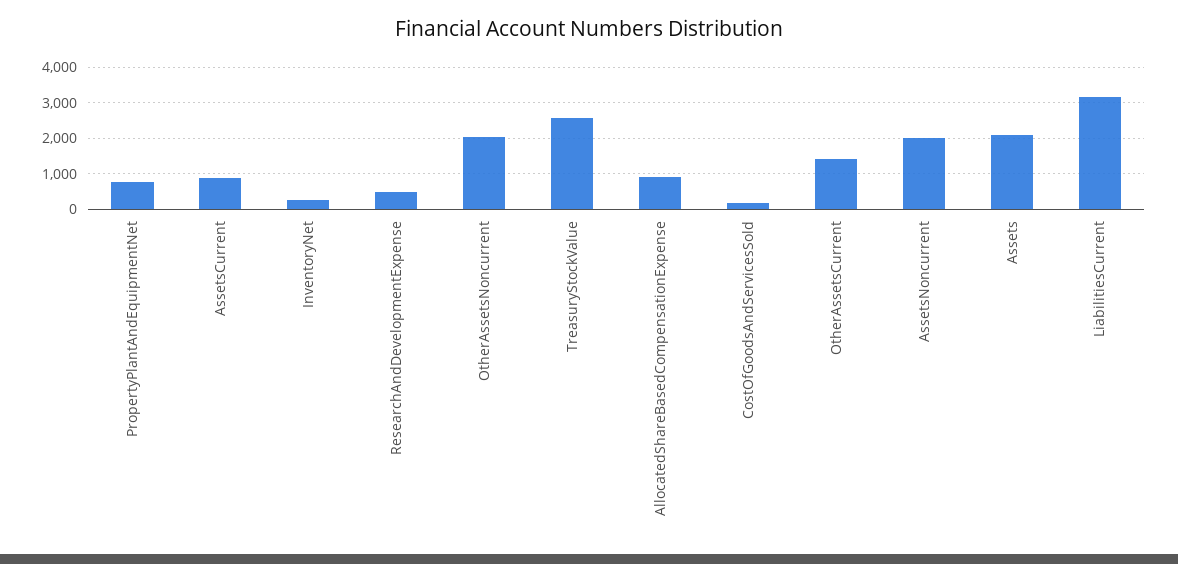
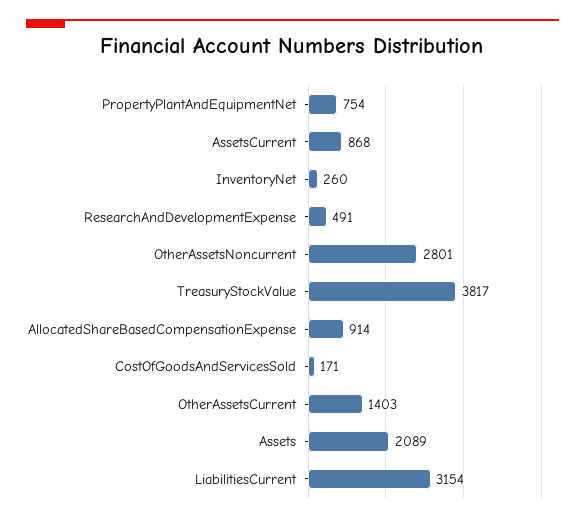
  {
    "PropertyPlantAndEquipmentNet": 754,
    "AssetsCurrent": 868,
    "InventoryNet": 260,
    "ResearchAndDevelopmentExpense": 491,
-   "OtherAssetsNoncurrent": 2000,
+   "OtherAssetsNoncurrent": 2801,
-   "TreasuryStockValue": 2600,
+   "TreasuryStockValue": 3817,
    "AllocatedShareBasedCompensationExpense": 914,
    "CostOfGoodsAndServicesSold": 171,
    "OtherAssetsCurrent": 1403,
-   "AssetsNoncurrent": 2000,
    "Assets": 2089,
    "LiabilitiesCurrent": 3154
  }

